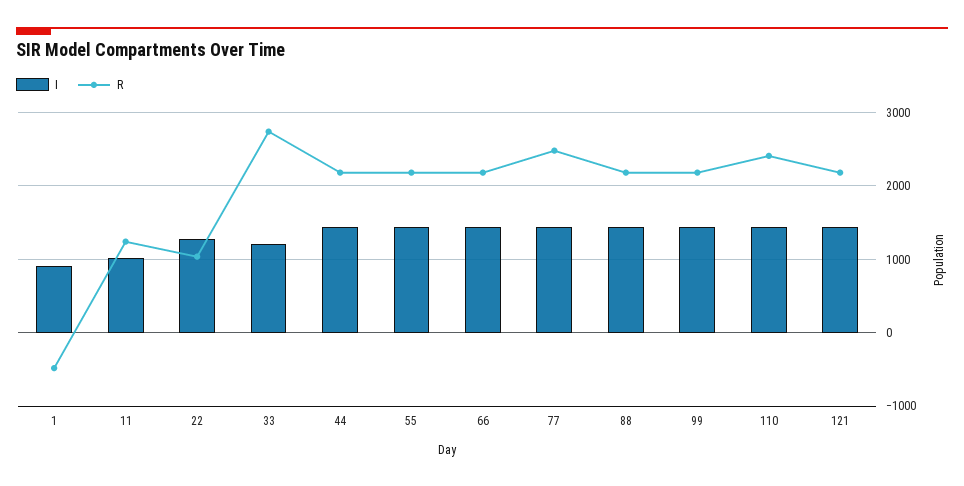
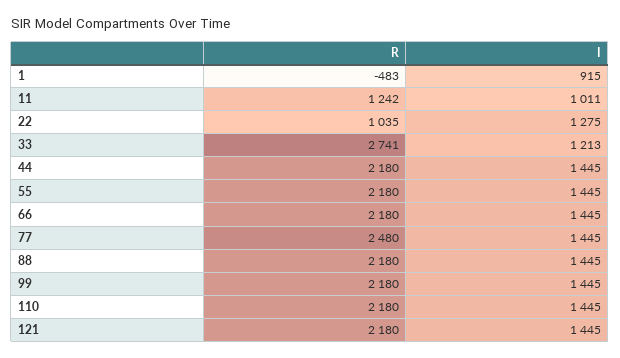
  {
    "I": {
      "1": 915,
      "11": 1011,
      "22": 1275,
      "33": 1213,
      "44": 1445,
      "55": 1445,
      "66": 1445,
      "77": 1445,
      "88": 1445,
      "99": 1445,
      "110": 1445,
      "121": 1445
    },
    "R": {
      "1": -483,
      "11": 1242,
      "22": 1035,
      "33": 2741,
      "44": 2180,
      "55": 2180,
      "66": 2180,
      "77": 2480,
      "88": 2180,
      "99": 2180,
-     "110": 2400,
+     "110": 2180,
      "121": 2180
    }
  }

